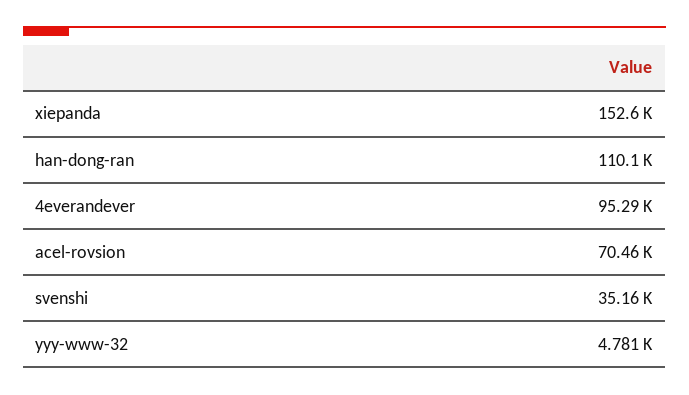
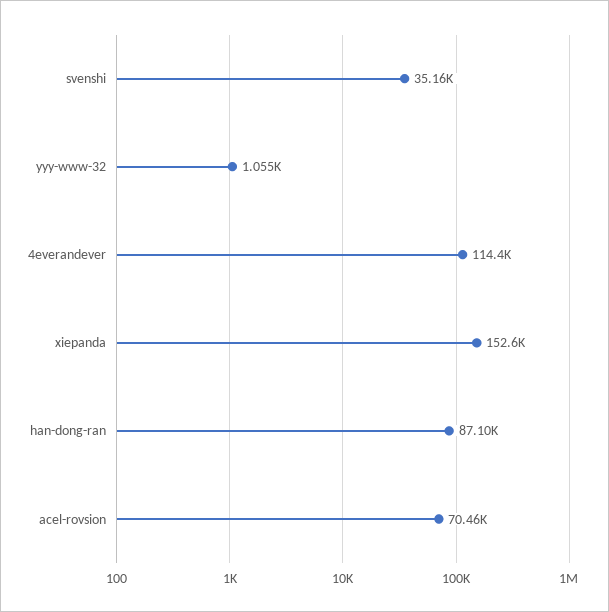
  {
    "xiepanda": 152600,
-   "han-dong-ran": 110100,
+   "han-dong-ran": 87100,
-   "4everandever": 95290,
+   "4everandever": 114400,
    "acel-rovsion": 70460,
    "svenshi": 35160,
-   "yyy-www-32": 4781
+   "yyy-www-32": 1055
  }

